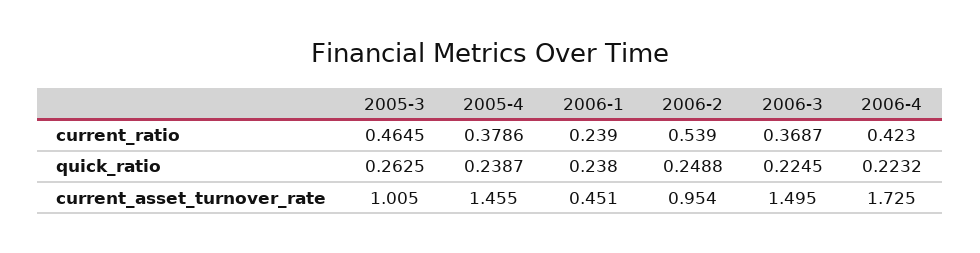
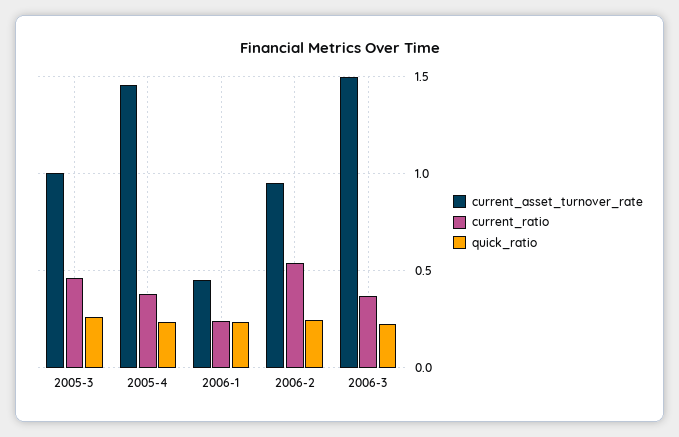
  {
    "current_ratio": {
      "2005-3": 0.4645,
      "2005-4": 0.3786,
      "2006-1": 0.239,
      "2006-2": 0.539,
-     "2006-3": 0.3687,
+     "2006-3": 0.3687
-     "2006-4": 0.423
    },
    "quick_ratio": {
      "2005-3": 0.2625,
      "2005-4": 0.2387,
      "2006-1": 0.238,
      "2006-2": 0.2488,
-     "2006-3": 0.2245,
+     "2006-3": 0.2245
-     "2006-4": 0.2232
    },
    "current_asset_turnover_rate": {
      "2005-3": 1.005,
      "2005-4": 1.455,
      "2006-1": 0.451,
      "2006-2": 0.954,
-     "2006-3": 1.495,
+     "2006-3": 1.495
-     "2006-4": 1.725
    }
  }

